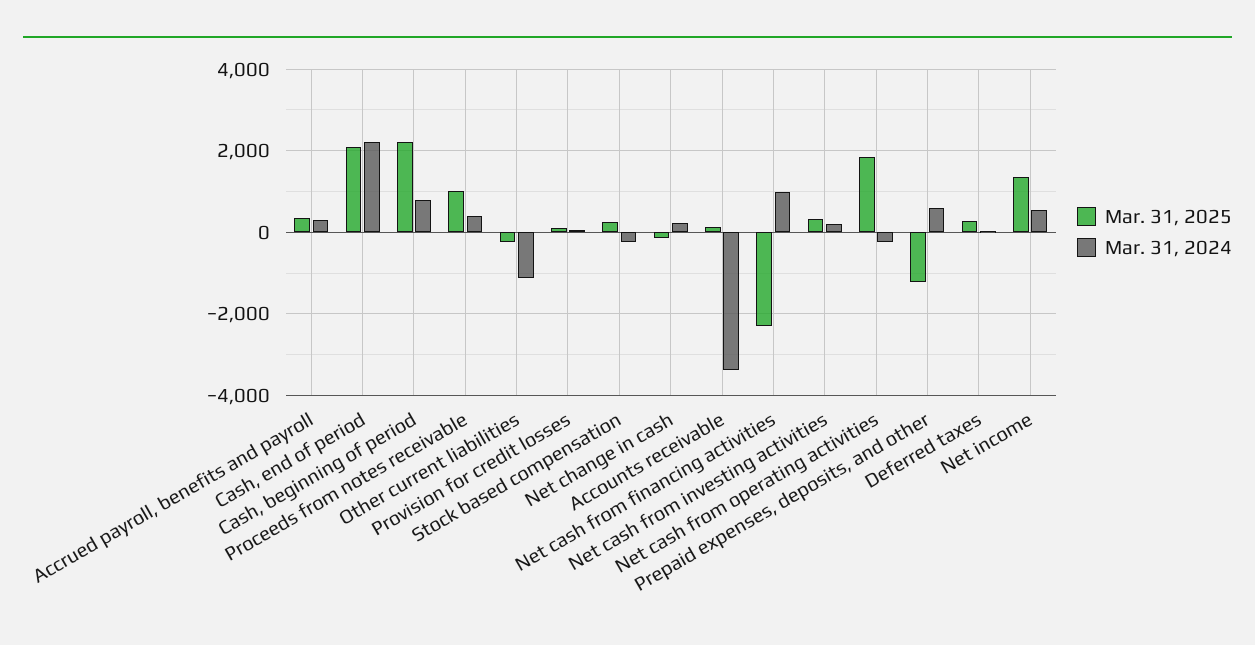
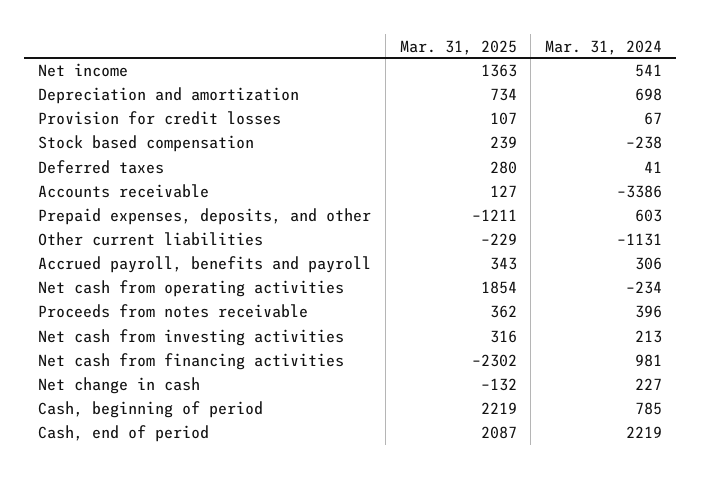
  {
    "Mar. 31, 2025": {
      "Accrued payroll, benefits and payroll": 343,
      "Cash, end of period": 2087,
      "Cash, beginning of period": 2219,
-     "Proceeds from notes receivable": 1000,
+     "Proceeds from notes receivable": 362,
      "Other current liabilities": -229,
      "Provision for credit losses": 107,
      "Stock based compensation": 239,
      "Net change in cash": -132,
      "Accounts receivable": 127,
      "Net cash from financing activities": -2302,
      "Net cash from investing activities": 316,
      "Net cash from operating activities": 1854,
      "Prepaid expenses, deposits, and other": -1211,
      "Deferred taxes": 280,
-     "Net income": 1363
+     "Net income": 1363,
+     "Depreciation and amortization": 734
    },
    "Mar. 31, 2024": {
      "Accrued payroll, benefits and payroll": 306,
      "Cash, end of period": 2219,
      "Cash, beginning of period": 785,
      "Proceeds from notes receivable": 396,
      "Other current liabilities": -1131,
      "Provision for credit losses": 67,
      "Stock based compensation": -238,
      "Net change in cash": 227,
      "Accounts receivable": -3386,
      "Net cash from financing activities": 981,
      "Net cash from investing activities": 213,
      "Net cash from operating activities": -234,
      "Prepaid expenses, deposits, and other": 603,
      "Deferred taxes": 41,
-     "Net income": 541
+     "Net income": 541,
+     "Depreciation and amortization": 698
    }
  }

